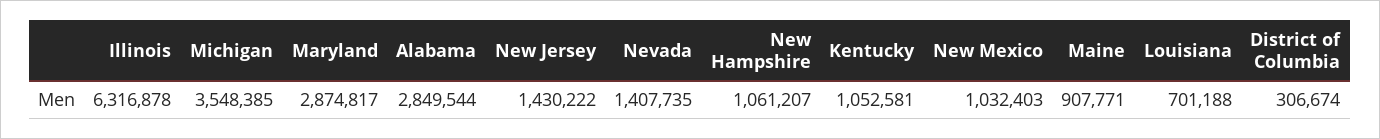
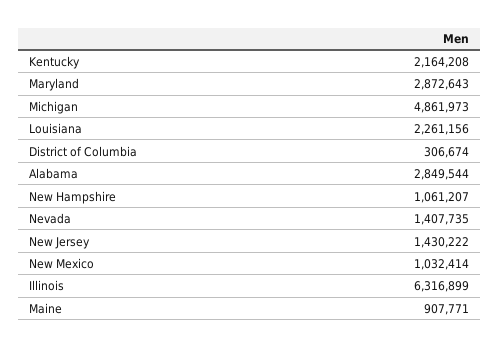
  {
-   "Illinois": 6316878,
+   "Illinois": 6316899,
-   "Michigan": 3548385,
+   "Michigan": 4861973,
-   "Maryland": 2874817,
+   "Maryland": 2872643,
    "Alabama": 2849544,
    "New Jersey": 1430222,
    "Nevada": 1407735,
    "New Hampshire": 1061207,
-   "Kentucky": 1052581,
+   "Kentucky": 2164208,
-   "New Mexico": 1032403,
+   "New Mexico": 1032414,
    "Maine": 907771,
-   "Louisiana": 701188,
+   "Louisiana": 2261156,
    "District of Columbia": 306674
  }

